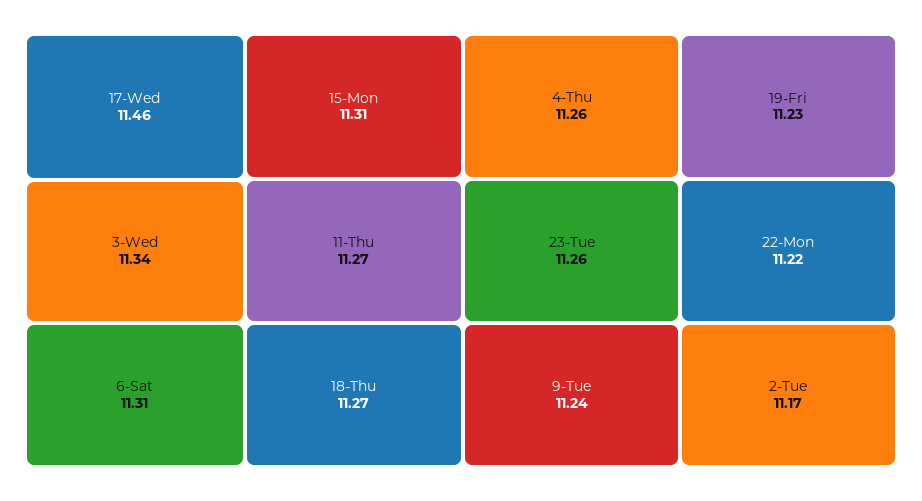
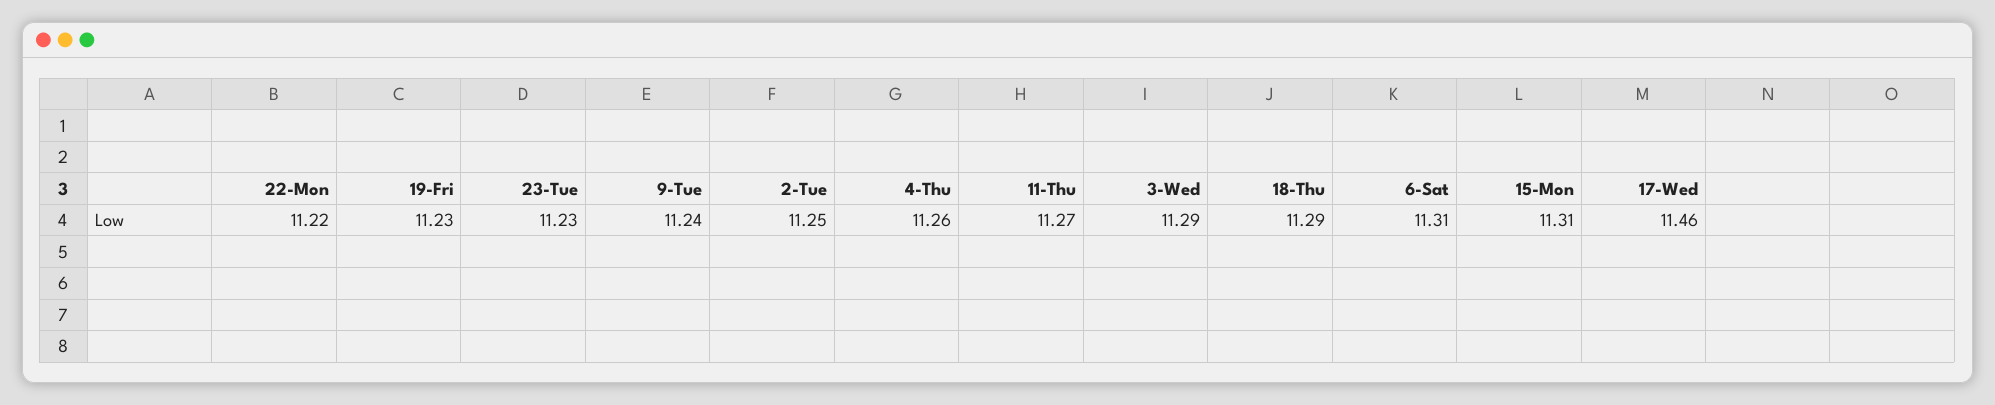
  {
    "17-Wed": 11.46,
-   "3-Wed": 11.34,
+   "3-Wed": 11.29,
    "6-Sat": 11.31,
    "15-Mon": 11.31,
    "11-Thu": 11.27,
-   "18-Thu": 11.27,
+   "18-Thu": 11.29,
    "4-Thu": 11.26,
-   "23-Tue": 11.26,
+   "23-Tue": 11.23,
    "9-Tue": 11.24,
    "19-Fri": 11.23,
    "22-Mon": 11.22,
-   "2-Tue": 11.17
+   "2-Tue": 11.25
  }

